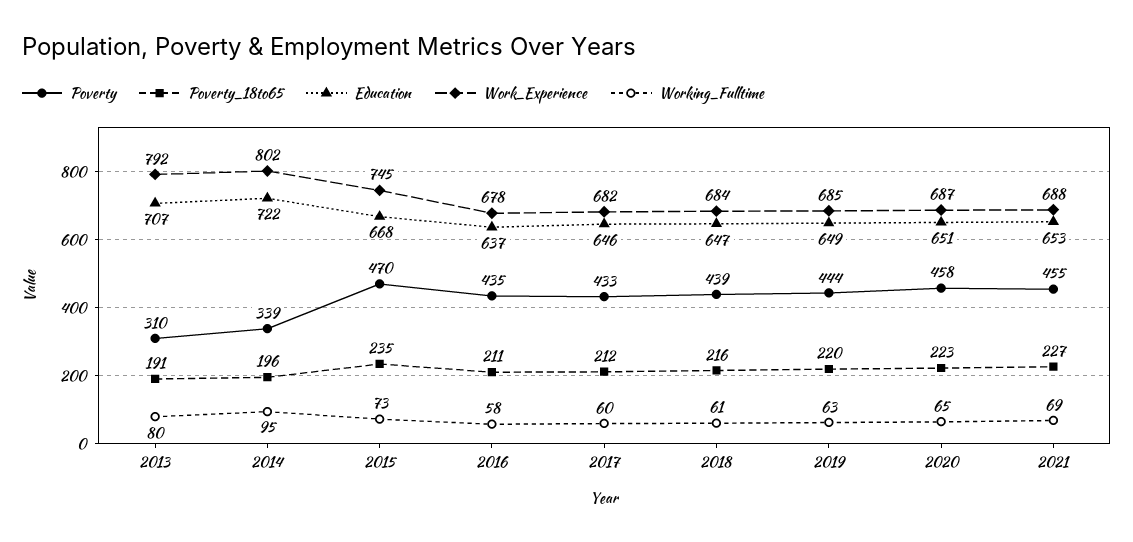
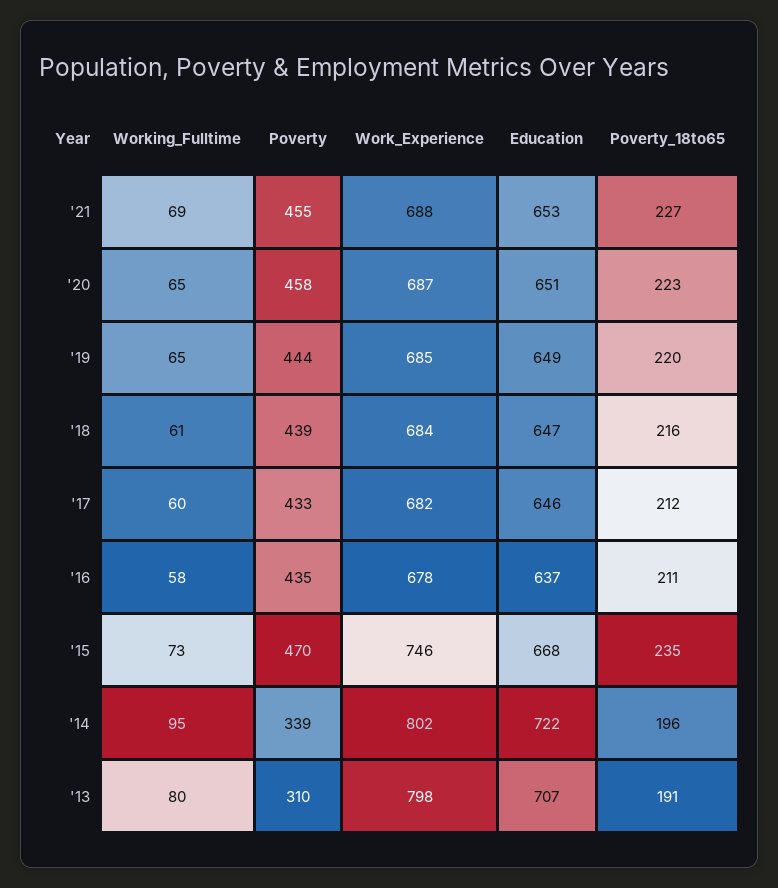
  {
    "Poverty": {
      "2013": 310,
      "2014": 339,
      "2015": 470,
      "2016": 435,
      "2017": 433,
      "2018": 439,
      "2019": 444,
      "2020": 458,
      "2021": 455
    },
    "Poverty_18to65": {
      "2013": 191,
      "2014": 196,
      "2015": 235,
      "2016": 211,
      "2017": 212,
      "2018": 216,
      "2019": 220,
      "2020": 223,
      "2021": 227
    },
    "Education": {
      "2013": 707,
      "2014": 722,
      "2015": 668,
      "2016": 637,
      "2017": 646,
      "2018": 647,
      "2019": 649,
      "2020": 651,
      "2021": 653
    },
    "Work_Experience": {
-     "2013": 792,
+     "2013": 798,
      "2014": 802,
-     "2015": 745,
+     "2015": 746,
      "2016": 678,
      "2017": 682,
      "2018": 684,
      "2019": 685,
      "2020": 687,
      "2021": 688
    },
    "Working_Fulltime": {
      "2013": 80,
      "2014": 95,
      "2015": 73,
      "2016": 58,
      "2017": 60,
      "2018": 61,
-     "2019": 63,
+     "2019": 65,
      "2020": 65,
      "2021": 69
    }
  }

